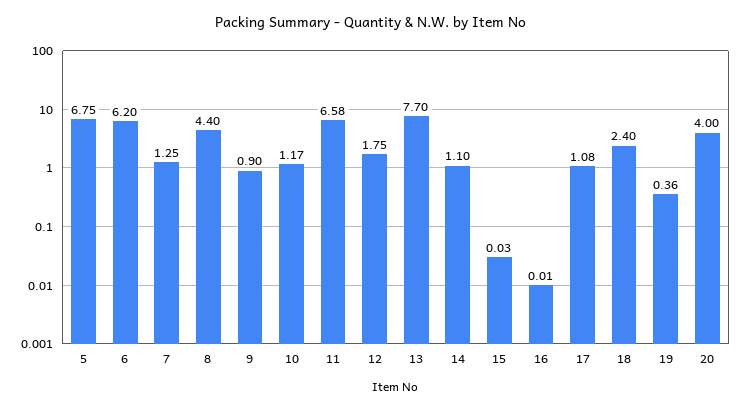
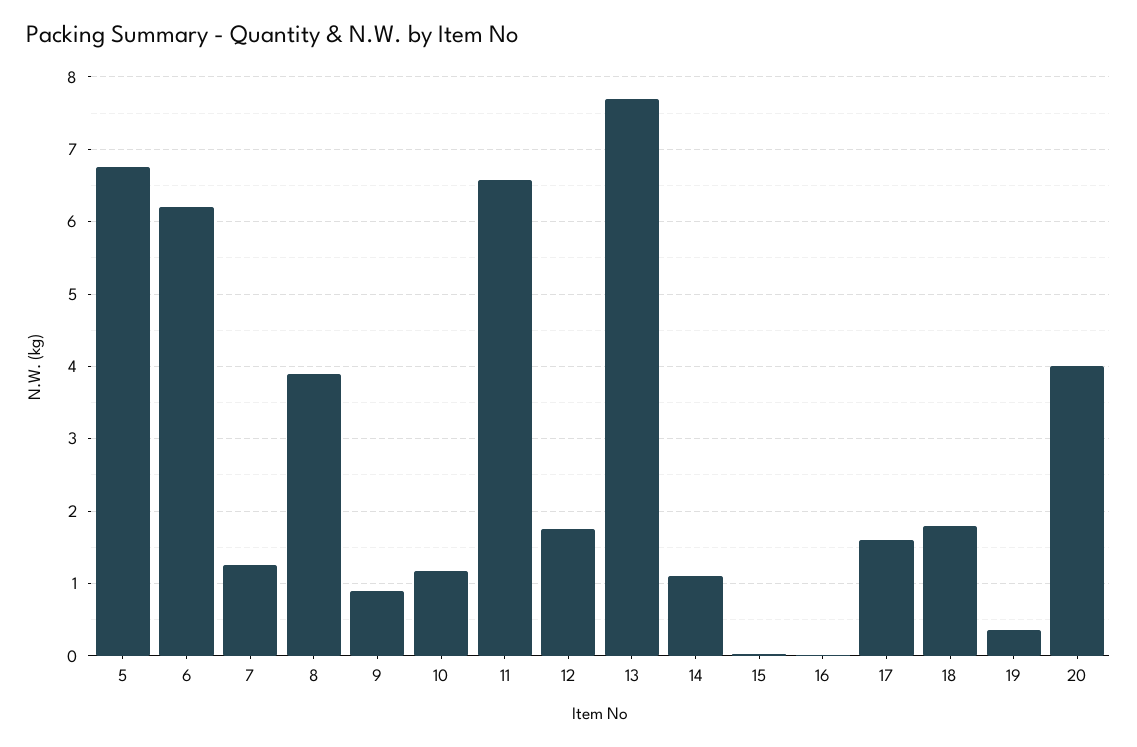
  {
    "5": 6.75,
    "6": 6.2,
    "7": 1.25,
-   "8": 4.4,
+   "8": 3.9,
    "9": 0.9,
    "10": 1.17,
    "11": 6.58,
    "12": 1.75,
    "13": 7.7,
    "14": 1.1,
    "15": 0.03,
    "16": 0.01,
-   "17": 1.08,
+   "17": 1.6,
-   "18": 2.4,
+   "18": 1.8,
    "19": 0.36,
    "20": 4
  }

